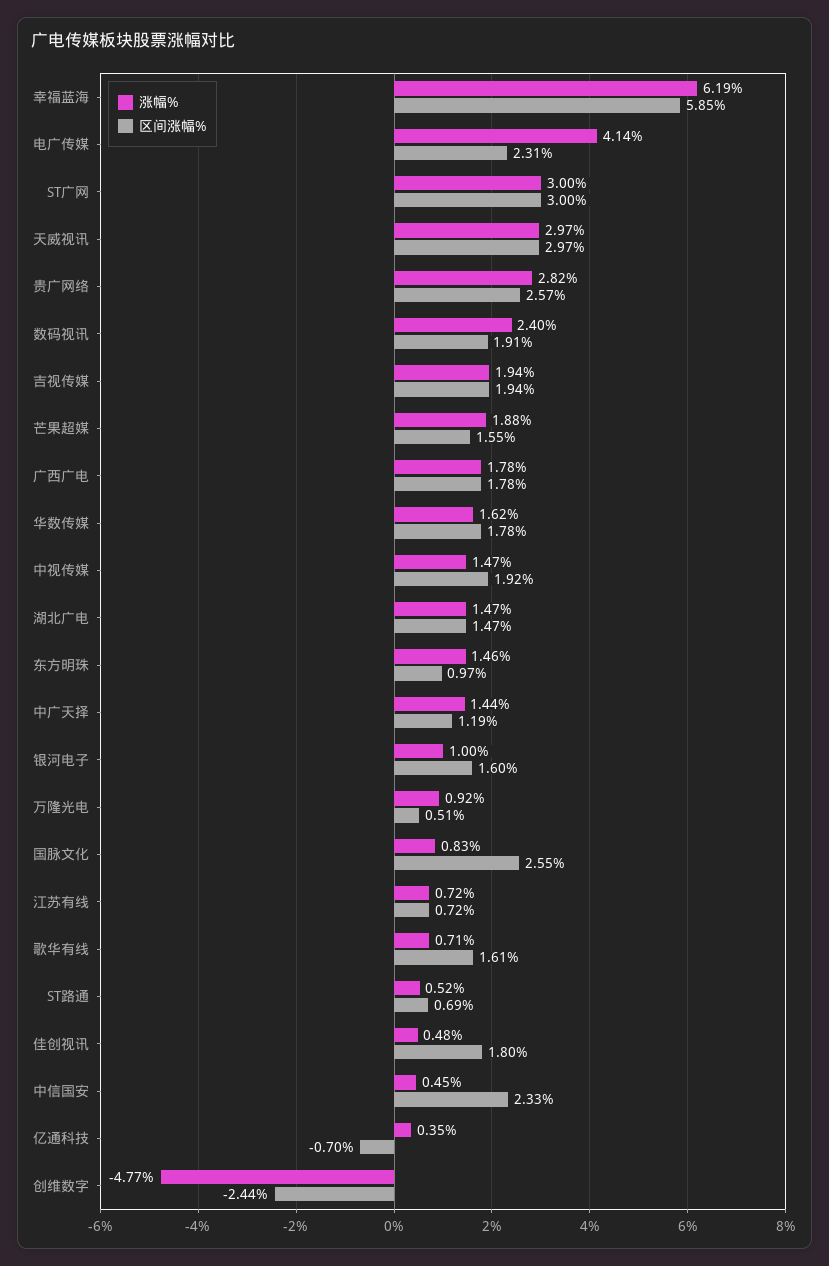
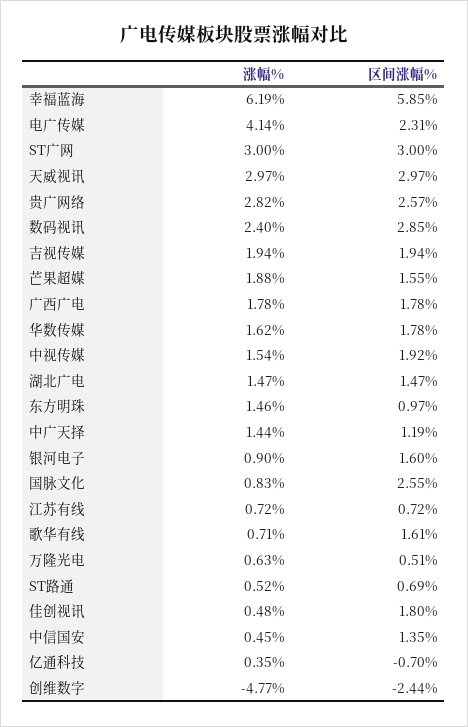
  {
    "涨幅%": {
      "幸福蓝海": 6.19,
      "电广传媒": 4.14,
      "ST广网": 3,
      "天威视讯": 2.97,
      "贵广网络": 2.82,
      "数码视讯": 2.4,
      "吉视传媒": 1.94,
      "芒果超媒": 1.88,
      "广西广电": 1.78,
      "华数传媒": 1.62,
-     "中视传媒": 1.47,
+     "中视传媒": 1.54,
      "湖北广电": 1.47,
      "东方明珠": 1.46,
      "中广天择": 1.44,
-     "银河电子": 1,
+     "银河电子": 0.9,
-     "万隆光电": 0.92,
+     "万隆光电": 0.63,
      "国脉文化": 0.83,
      "江苏有线": 0.72,
      "歌华有线": 0.71,
      "ST路通": 0.52,
      "佳创视讯": 0.48,
      "中信国安": 0.45,
      "亿通科技": 0.35,
      "创维数字": -4.77
    },
    "区间涨幅%": {
      "幸福蓝海": 5.85,
      "电广传媒": 2.31,
      "ST广网": 3,
      "天威视讯": 2.97,
      "贵广网络": 2.57,
-     "数码视讯": 1.91,
+     "数码视讯": 2.85,
      "吉视传媒": 1.94,
      "芒果超媒": 1.55,
      "广西广电": 1.78,
      "华数传媒": 1.78,
      "中视传媒": 1.92,
      "湖北广电": 1.47,
      "东方明珠": 0.97,
      "中广天择": 1.19,
      "银河电子": 1.6,
      "万隆光电": 0.51,
      "国脉文化": 2.55,
      "江苏有线": 0.72,
      "歌华有线": 1.61,
      "ST路通": 0.69,
      "佳创视讯": 1.8,
-     "中信国安": 2.33,
+     "中信国安": 1.35,
      "亿通科技": -0.7,
      "创维数字": -2.44
    }
  }

